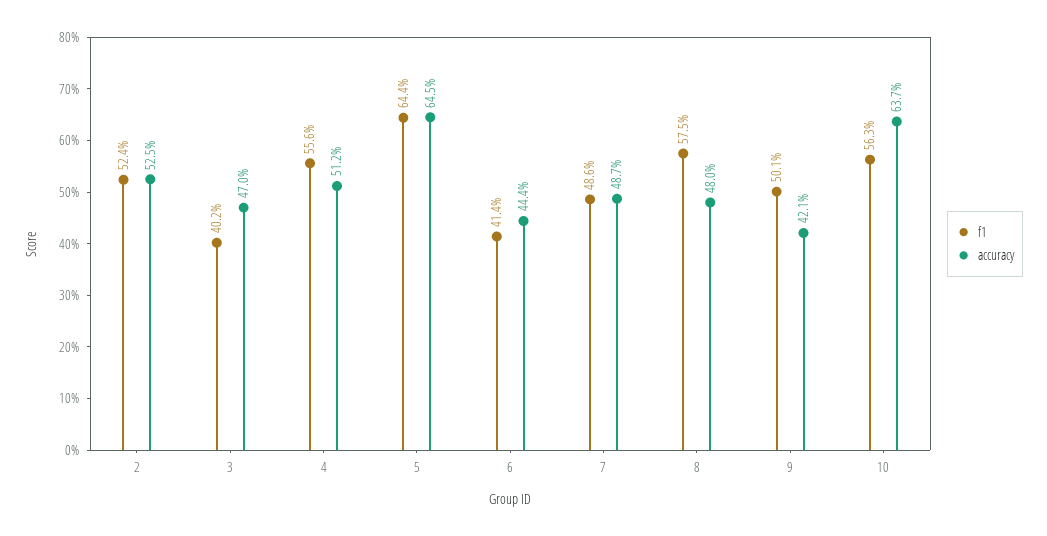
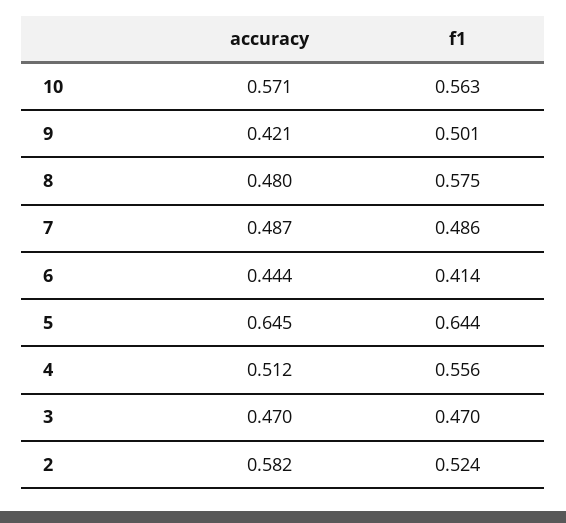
  {
    "f1": {
      "2": 0.524,
-     "3": 0.402,
+     "3": 0.47,
      "4": 0.556,
      "5": 0.644,
      "6": 0.414,
      "7": 0.486,
      "8": 0.575,
      "9": 0.501,
      "10": 0.563
    },
    "accuracy": {
-     "2": 0.525,
+     "2": 0.582,
      "3": 0.47,
      "4": 0.512,
      "5": 0.645,
      "6": 0.444,
      "7": 0.487,
      "8": 0.48,
      "9": 0.421,
-     "10": 0.637
+     "10": 0.571
    }
  }

